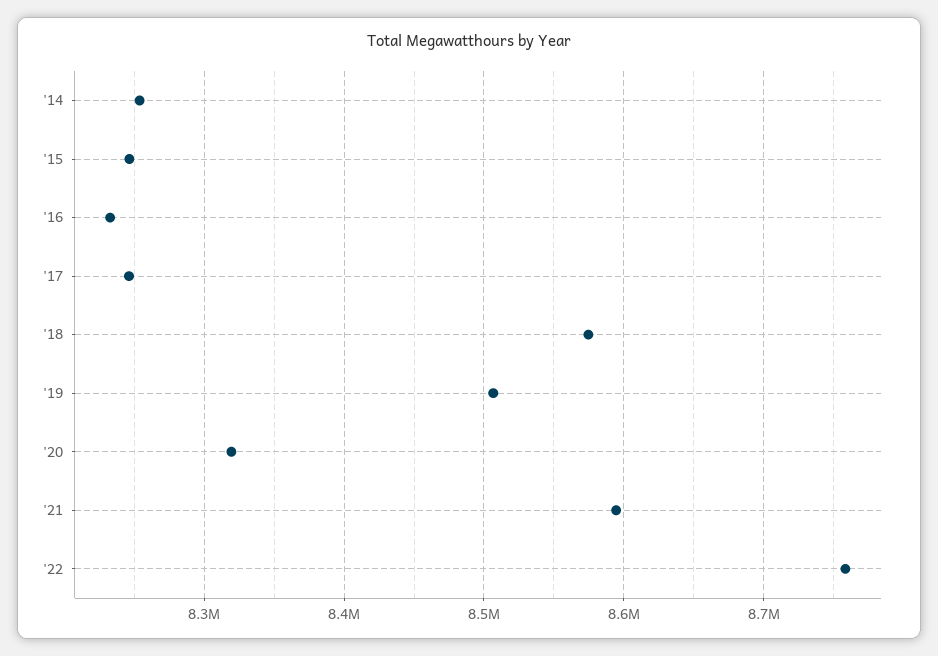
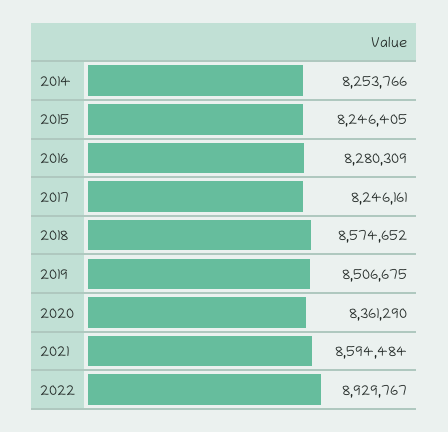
  {
    "'14": 8253766,
    "'15": 8246405,
-   "'16": 8230000,
+   "'16": 8280309,
    "'17": 8246161,
    "'18": 8574652,
    "'19": 8506675,
-   "'20": 8320000,
+   "'20": 8361290,
    "'21": 8594484,
-   "'22": 8760000
+   "'22": 8929767
  }

